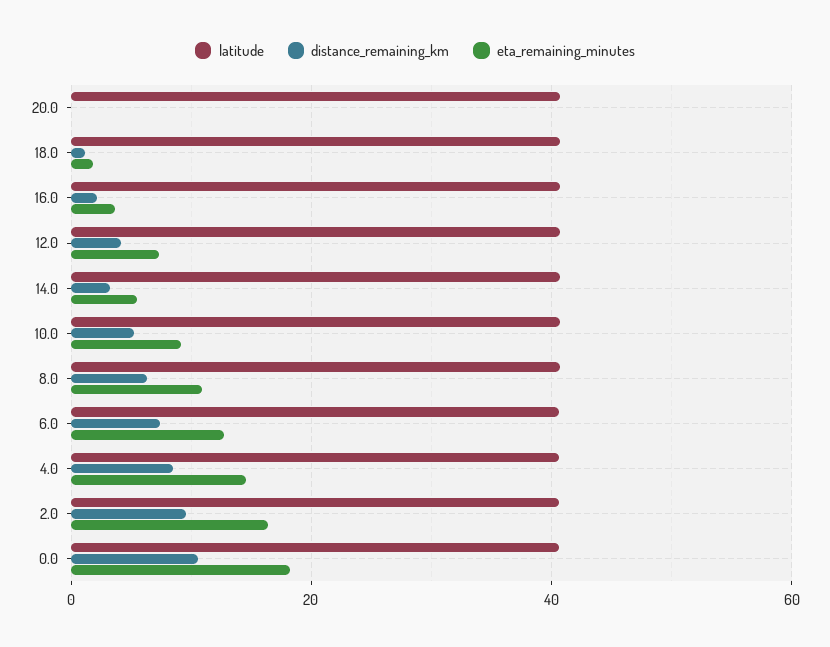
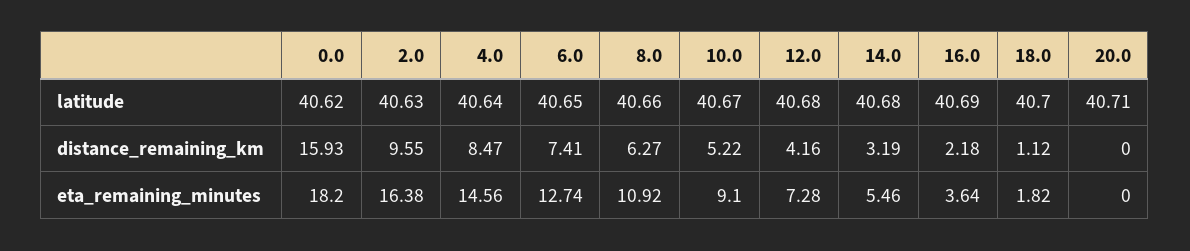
  {
    "latitude": {
      "20.0": 40.71,
      "18.0": 40.7,
      "16.0": 40.69,
      "12.0": 40.68,
      "14.0": 40.68,
      "10.0": 40.67,
      "8.0": 40.66,
      "6.0": 40.65,
      "4.0": 40.64,
      "2.0": 40.63,
      "0.0": 40.62
    },
    "distance_remaining_km": {
      "20.0": 0,
      "18.0": 1.12,
      "16.0": 2.18,
      "12.0": 4.16,
      "14.0": 3.19,
      "10.0": 5.22,
      "8.0": 6.27,
      "6.0": 7.41,
      "4.0": 8.47,
      "2.0": 9.55,
-     "0.0": 10
+     "0.0": 15.93
    },
    "eta_remaining_minutes": {
      "20.0": 0,
      "18.0": 1.82,
      "16.0": 3.64,
      "12.0": 7.28,
      "14.0": 5.46,
      "10.0": 9.1,
      "8.0": 10.92,
      "6.0": 12.74,
      "4.0": 14.56,
      "2.0": 16.38,
      "0.0": 18.2
    }
  }

